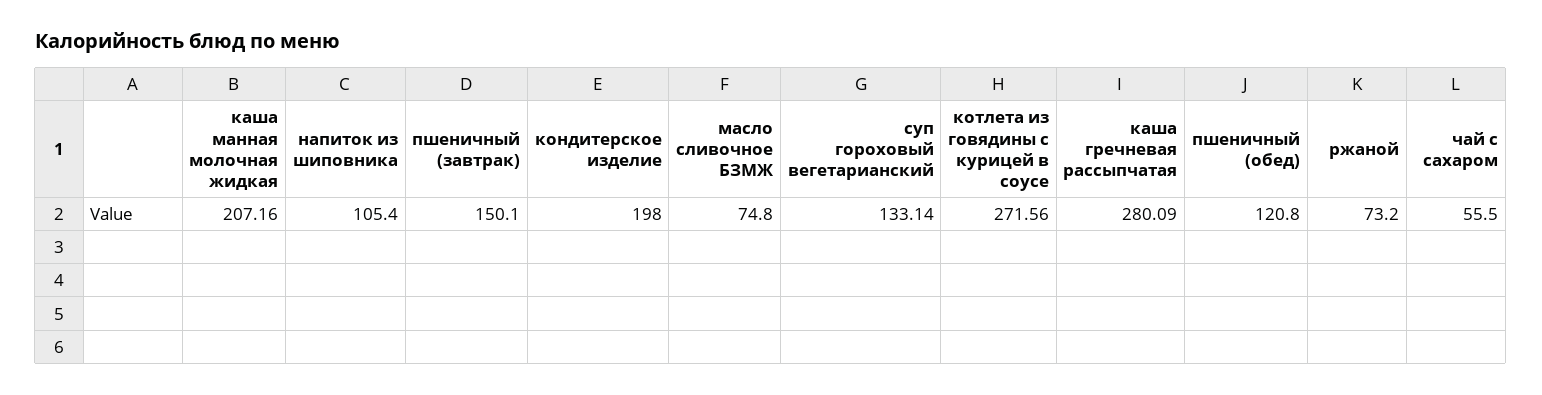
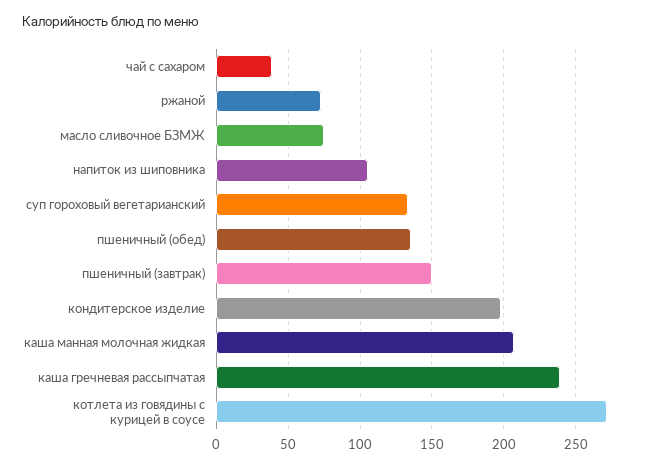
  {
    "каша манная молочная жидкая": 207.16,
    "напиток из шиповника": 105.4,
    "пшеничный (завтрак)": 150.1,
    "кондитерское изделие": 198,
    "масло сливочное БЗМЖ": 74.8,
    "суп гороховый вегетарианский": 133.14,
    "котлета из говядины с курицей в соусе": 271.56,
-   "каша гречневая рассыпчатая": 280.09,
+   "каша гречневая рассыпчатая": 240,
-   "пшеничный (обед)": 120.8,
+   "пшеничный (обед)": 135,
    "ржаной": 73.2,
-   "чай с сахаром": 55.5
+   "чай с сахаром": 40
  }

